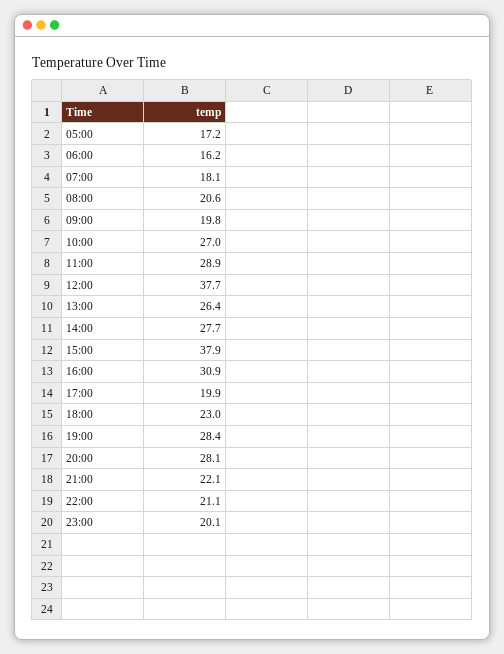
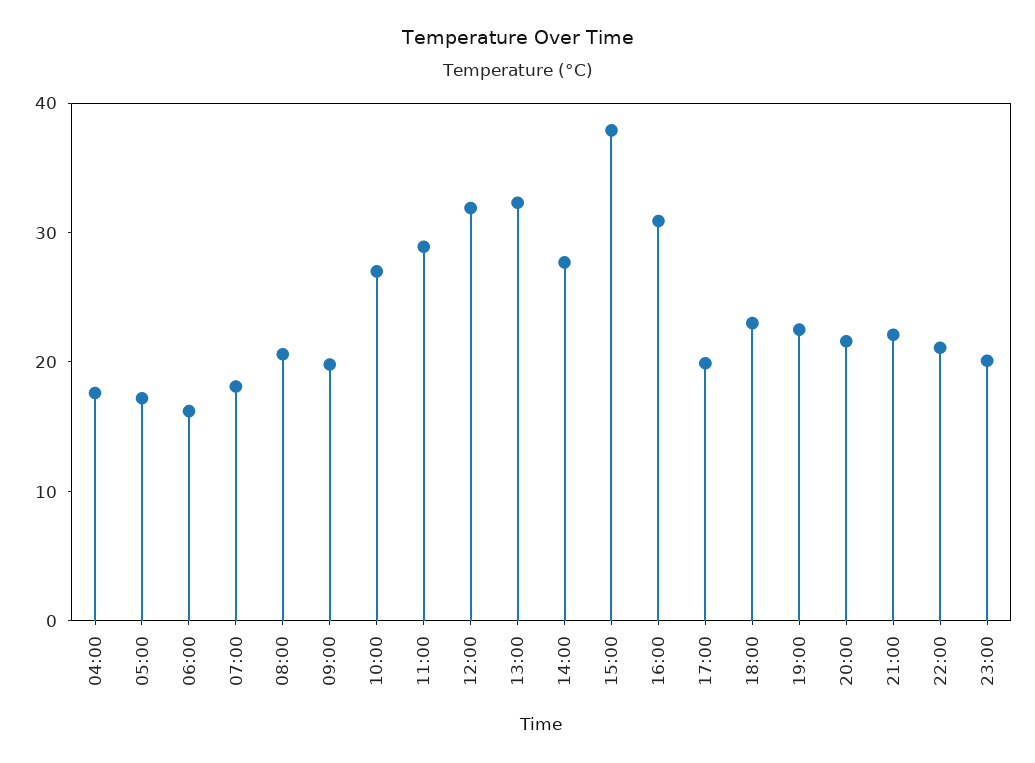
  {
    "05:00": 17.2,
    "06:00": 16.2,
    "07:00": 18.1,
    "08:00": 20.6,
    "09:00": 19.8,
    "10:00": 27,
    "11:00": 28.9,
-   "12:00": 37.7,
+   "12:00": 32,
-   "13:00": 26.4,
+   "13:00": 32,
    "14:00": 27.7,
    "15:00": 37.9,
    "16:00": 30.9,
    "17:00": 19.9,
    "18:00": 23,
-   "19:00": 28.4,
+   "19:00": 22,
-   "20:00": 28.1,
+   "20:00": 22,
    "21:00": 22.1,
    "22:00": 21.1,
-   "23:00": 20.1
+   "23:00": 20.1,
+   "04:00": 18
  }

